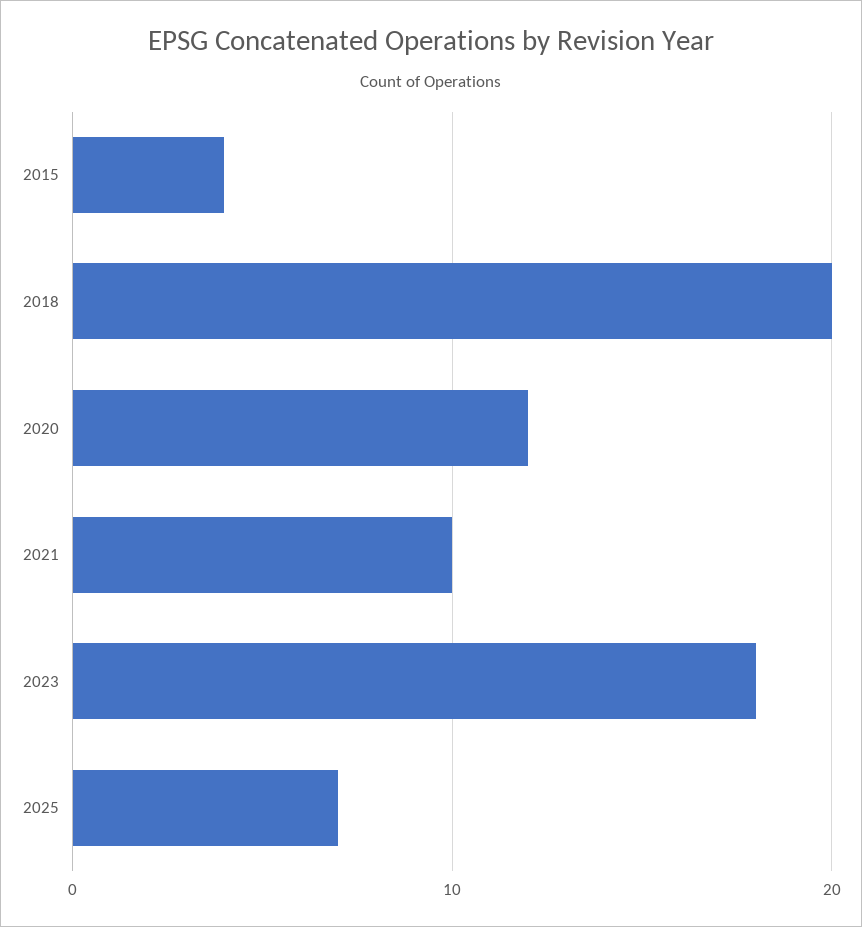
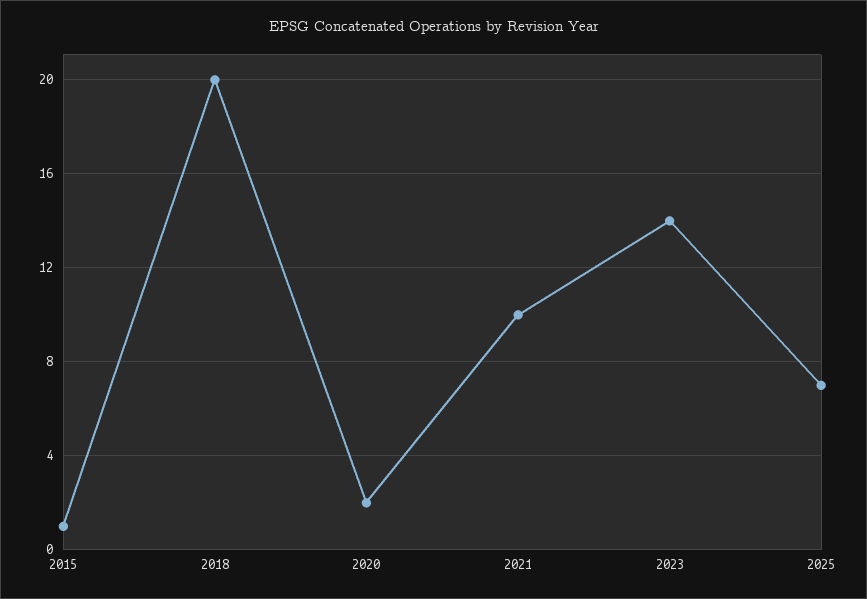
  {
-   "2015": 4,
+   "2015": 1,
    "2018": 20,
-   "2020": 12,
+   "2020": 2,
    "2021": 10,
-   "2023": 18,
+   "2023": 14,
    "2025": 7
  }

